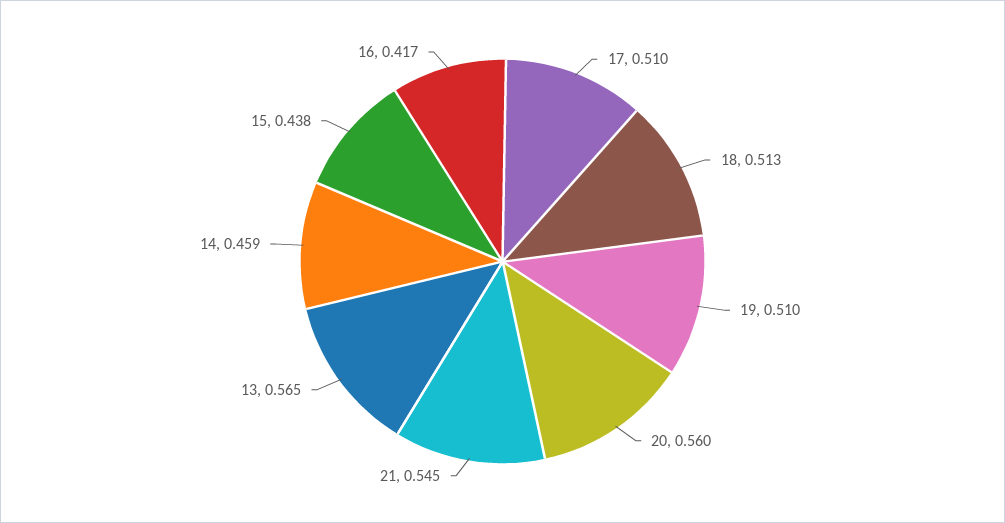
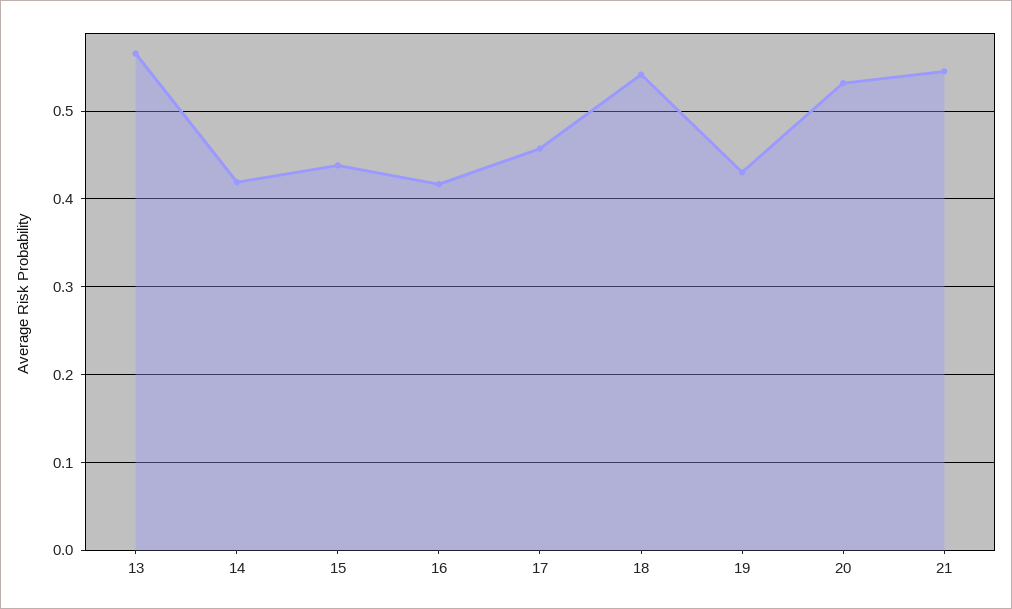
  {
-   "17": 0.51,
+   "17": 0.46,
-   "18": 0.513,
+   "18": 0.54,
-   "19": 0.51,
+   "19": 0.43,
-   "20": 0.56,
+   "20": 0.53,
    "21": 0.545,
    "13": 0.565,
-   "14": 0.459,
+   "14": 0.42,
    "15": 0.438,
    "16": 0.417
  }

